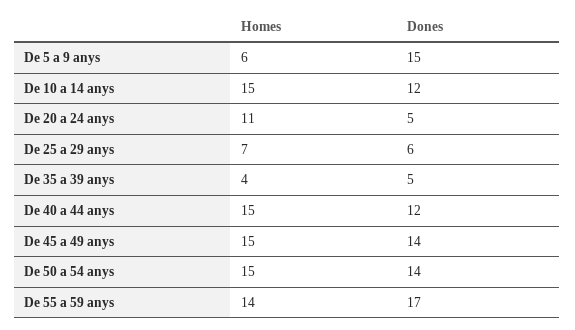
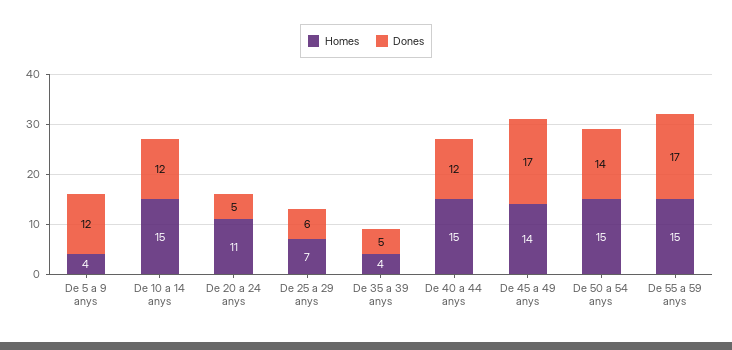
  {
    "Homes": {
-     "De 5 a 9 anys": 6,
+     "De 5 a 9 anys": 4,
      "De 10 a 14 anys": 15,
      "De 20 a 24 anys": 11,
      "De 25 a 29 anys": 7,
      "De 35 a 39 anys": 4,
      "De 40 a 44 anys": 15,
-     "De 45 a 49 anys": 15,
+     "De 45 a 49 anys": 14,
      "De 50 a 54 anys": 15,
-     "De 55 a 59 anys": 14
+     "De 55 a 59 anys": 15
    },
    "Dones": {
-     "De 5 a 9 anys": 15,
+     "De 5 a 9 anys": 12,
      "De 10 a 14 anys": 12,
      "De 20 a 24 anys": 5,
      "De 25 a 29 anys": 6,
      "De 35 a 39 anys": 5,
      "De 40 a 44 anys": 12,
-     "De 45 a 49 anys": 14,
+     "De 45 a 49 anys": 17,
      "De 50 a 54 anys": 14,
      "De 55 a 59 anys": 17
    }
  }

